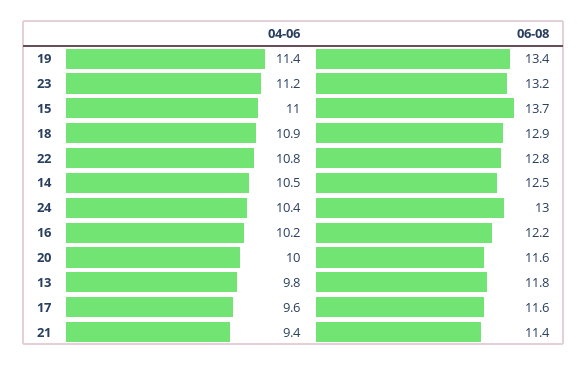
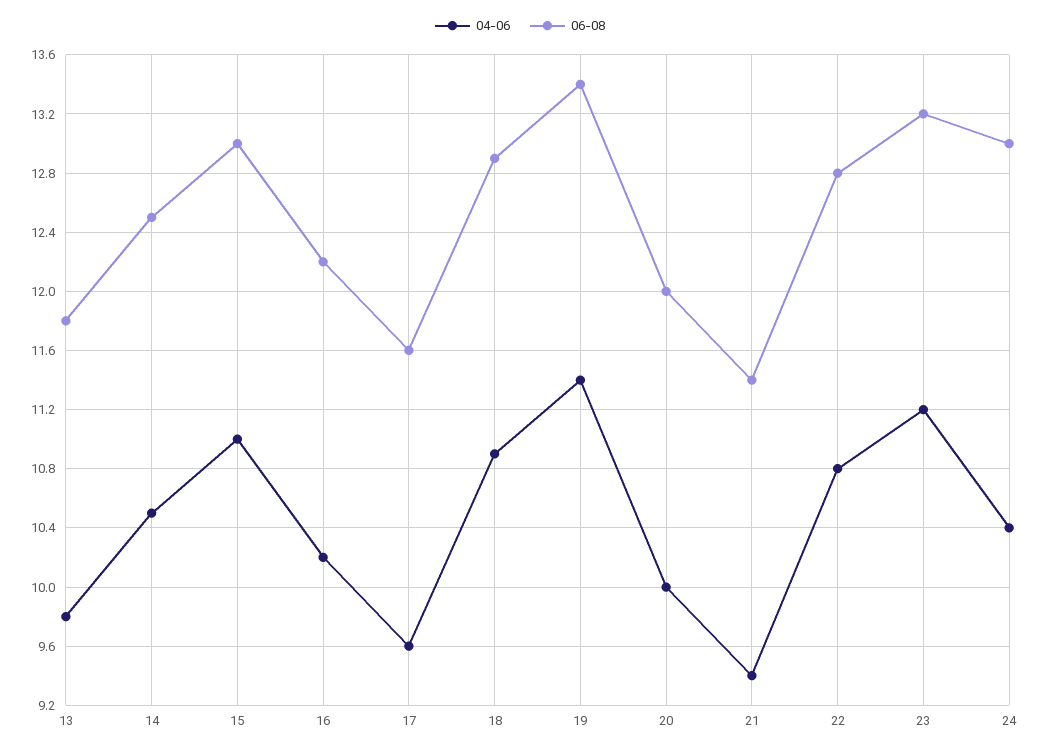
  {
    "04-06": {
      "19": 11.4,
      "23": 11.2,
      "15": 11,
      "18": 10.9,
      "22": 10.8,
      "14": 10.5,
      "24": 10.4,
      "16": 10.2,
      "20": 10,
      "13": 9.8,
      "17": 9.6,
      "21": 9.4
    },
    "06-08": {
      "19": 13.4,
      "23": 13.2,
-     "15": 13.7,
+     "15": 13,
      "18": 12.9,
      "22": 12.8,
      "14": 12.5,
      "24": 13,
      "16": 12.2,
-     "20": 11.6,
+     "20": 12,
      "13": 11.8,
      "17": 11.6,
      "21": 11.4
    }
  }

